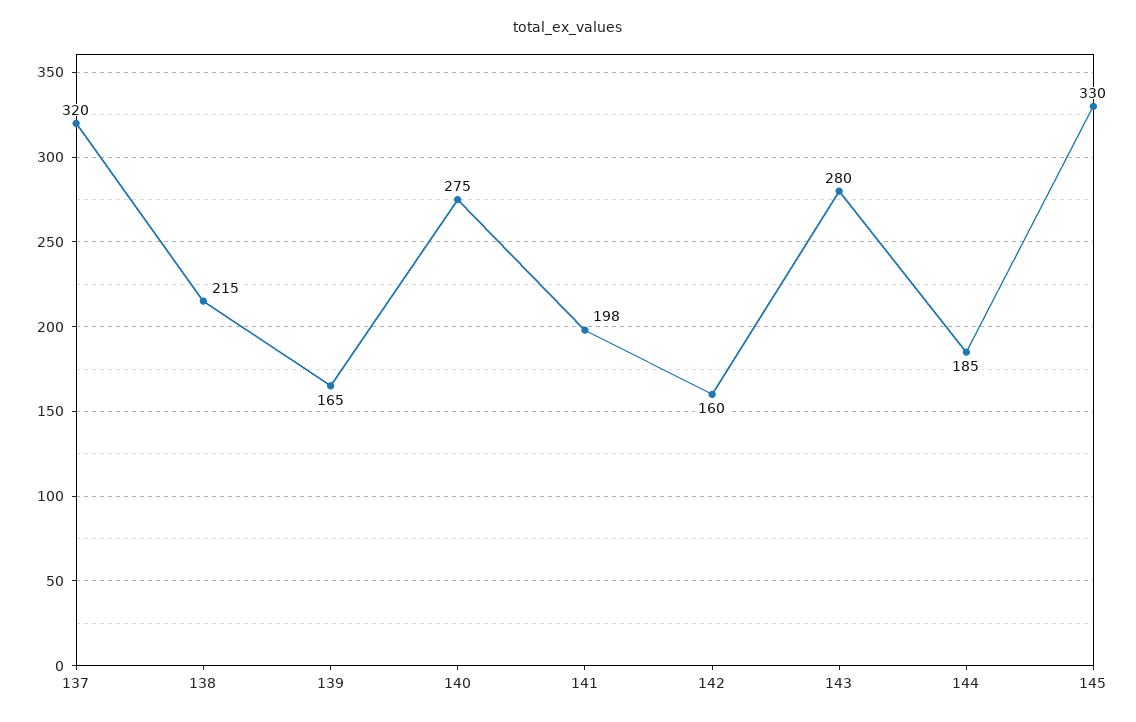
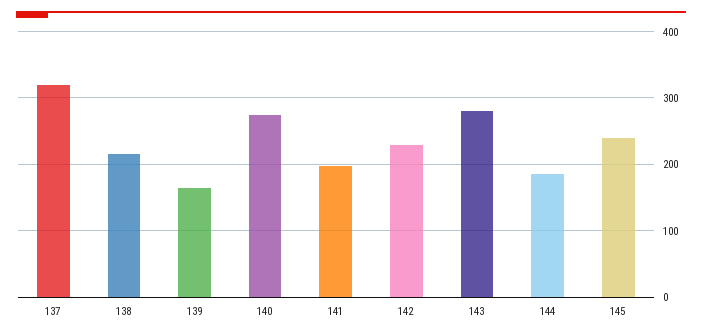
  {
    "137": 320,
    "138": 215,
    "139": 165,
    "140": 275,
    "141": 198,
-   "142": 160,
+   "142": 230,
    "143": 280,
    "144": 185,
-   "145": 330
+   "145": 240
  }

